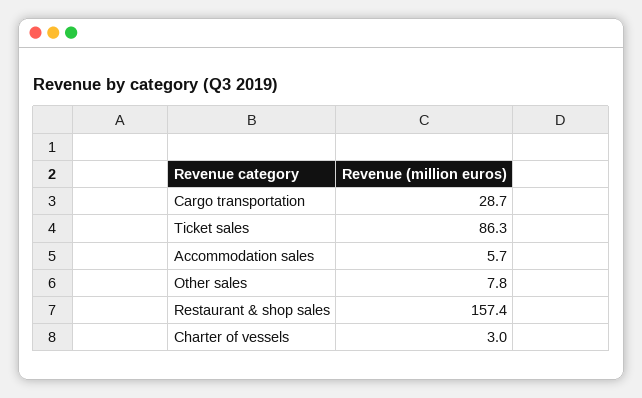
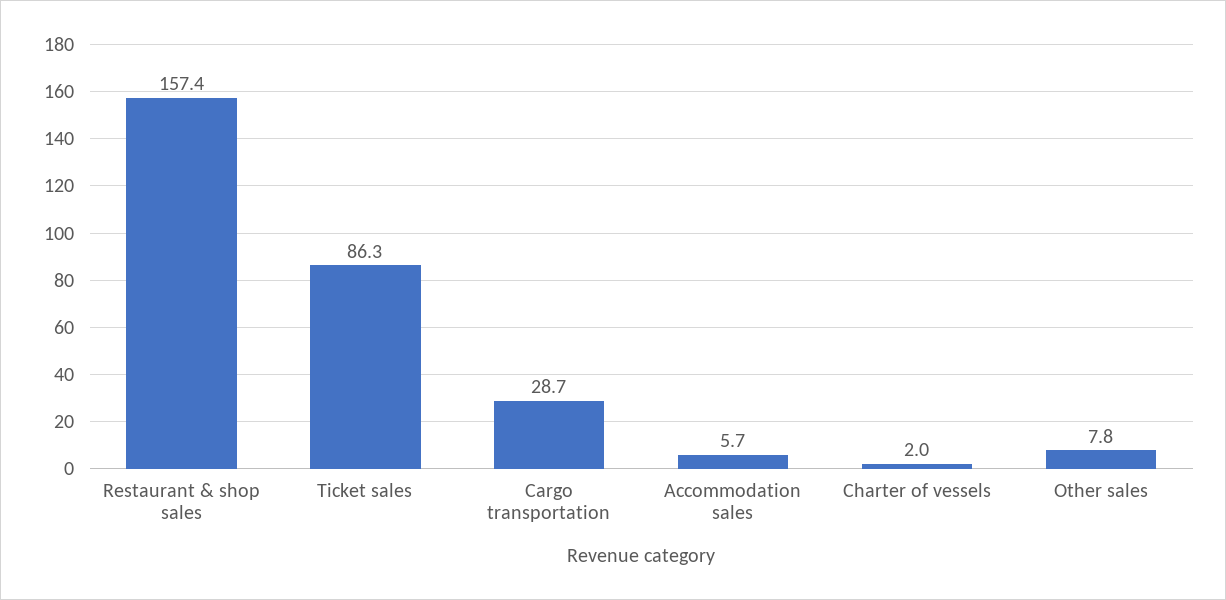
  {
    "Cargo transportation": 28.7,
    "Ticket sales": 86.3,
    "Accommodation sales": 5.7,
    "Other sales": 7.8,
    "Restaurant & shop sales": 157.4,
-   "Charter of vessels": 3
+   "Charter of vessels": 2
  }

